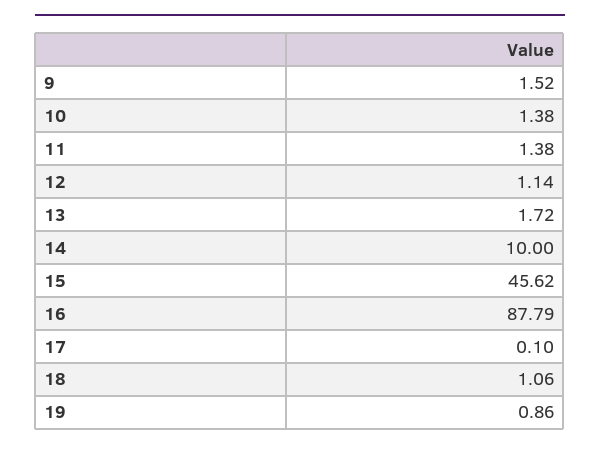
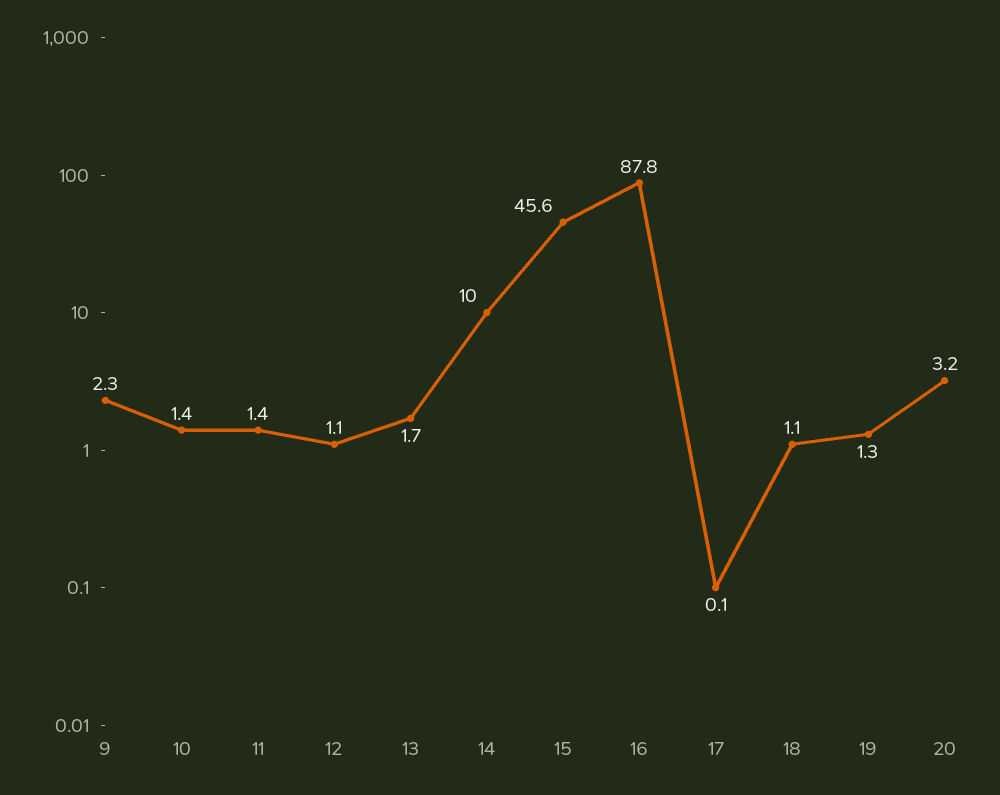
  {
-   "9": 1.52,
+   "9": 2.3,
    "10": 1.38,
    "11": 1.38,
    "12": 1.14,
    "13": 1.72,
    "14": 10,
    "15": 45.62,
    "16": 87.79,
    "17": 0.1,
    "18": 1.06,
-   "19": 0.86
+   "19": 1.3,
+   "20": 3.2
  }

